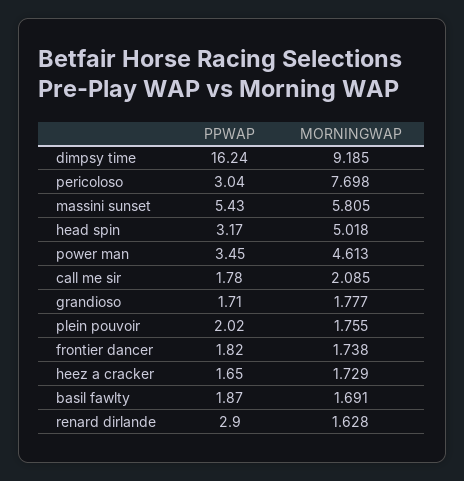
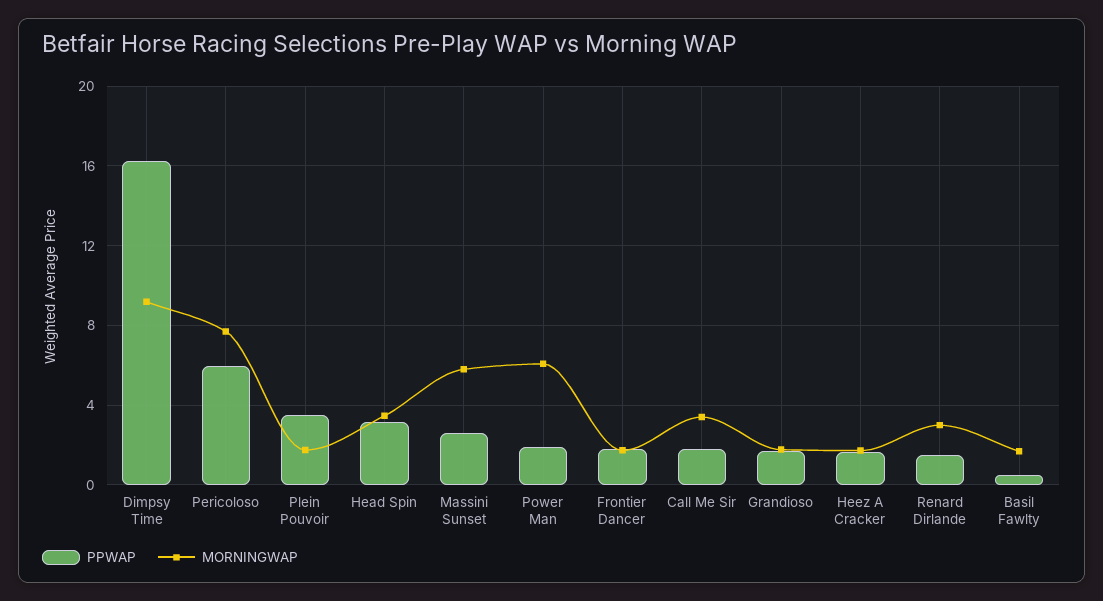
  {
    "PPWAP": {
      "dimpsy time": 16.24,
-     "pericoloso": 3.04,
+     "pericoloso": 6,
-     "massini sunset": 5.43,
+     "massini sunset": 2.5,
      "head spin": 3.17,
-     "power man": 3.45,
+     "power man": 2,
      "call me sir": 1.78,
      "grandioso": 1.71,
-     "plein pouvoir": 2.02,
+     "plein pouvoir": 3.5,
      "frontier dancer": 1.82,
      "heez a cracker": 1.65,
-     "basil fawlty": 1.87,
+     "basil fawlty": 0.5,
-     "renard dirlande": 2.9
+     "renard dirlande": 1.5
    },
    "MORNINGWAP": {
      "dimpsy time": 9.185,
      "pericoloso": 7.698,
      "massini sunset": 5.805,
-     "head spin": 5.018,
+     "head spin": 3.5,
-     "power man": 4.613,
+     "power man": 6,
-     "call me sir": 2.085,
+     "call me sir": 3.5,
      "grandioso": 1.777,
      "plein pouvoir": 1.755,
      "frontier dancer": 1.738,
      "heez a cracker": 1.729,
      "basil fawlty": 1.691,
-     "renard dirlande": 1.628
+     "renard dirlande": 3
    }
  }

